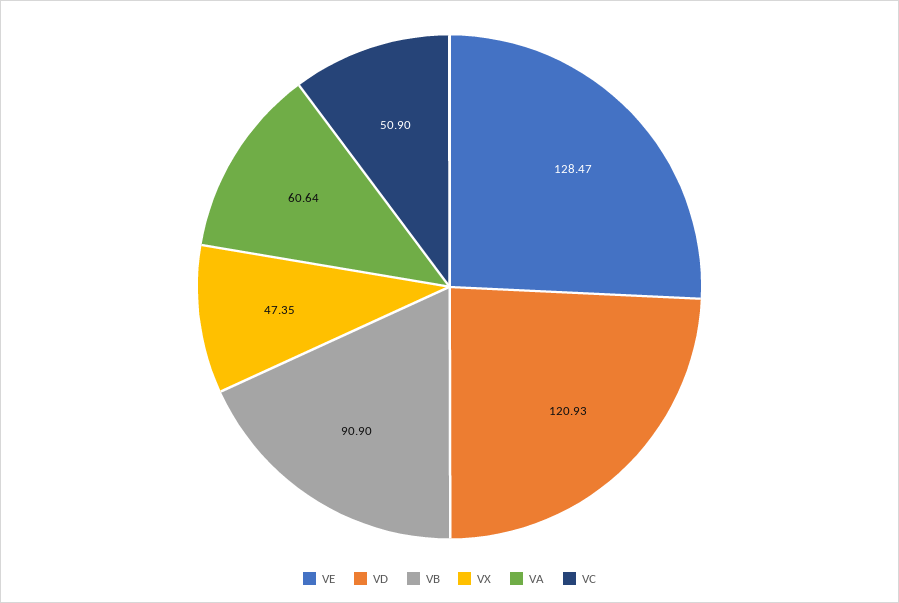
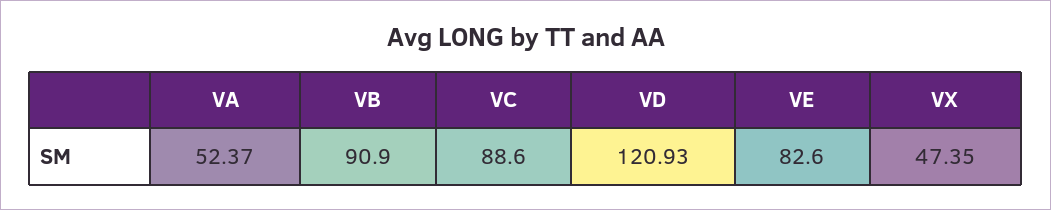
  {
-   "VE": 128.47,
+   "VE": 82.6,
    "VD": 120.93,
    "VB": 90.9,
    "VX": 47.35,
-   "VA": 60.64,
+   "VA": 52.37,
-   "VC": 50.9
+   "VC": 88.6
  }

